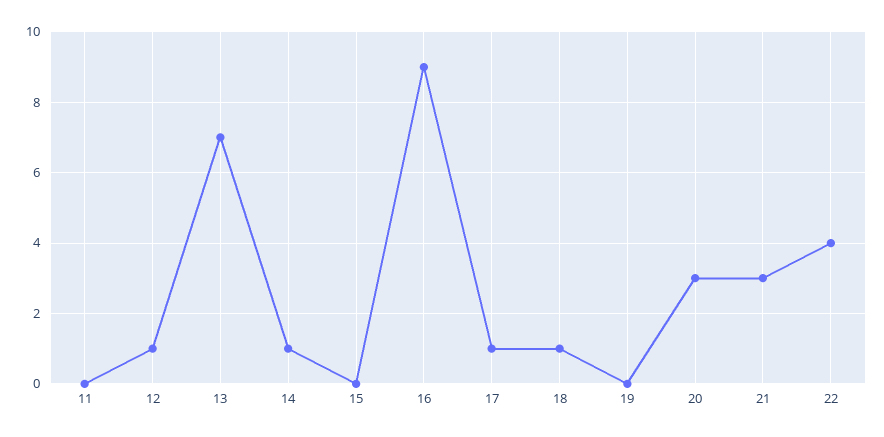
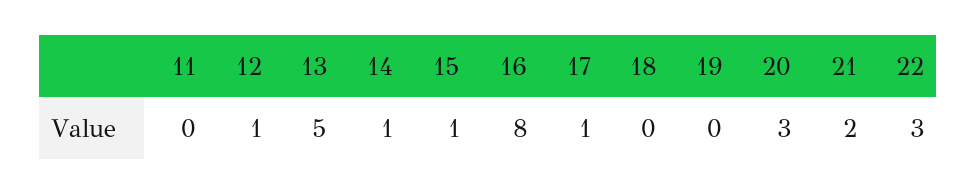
  {
    "11": 0,
    "12": 1,
-   "13": 7,
+   "13": 5,
    "14": 1,
-   "15": 0,
+   "15": 1,
-   "16": 9,
+   "16": 8,
    "17": 1,
-   "18": 1,
+   "18": 0,
    "19": 0,
    "20": 3,
-   "21": 3,
+   "21": 2,
-   "22": 4
+   "22": 3
  }

